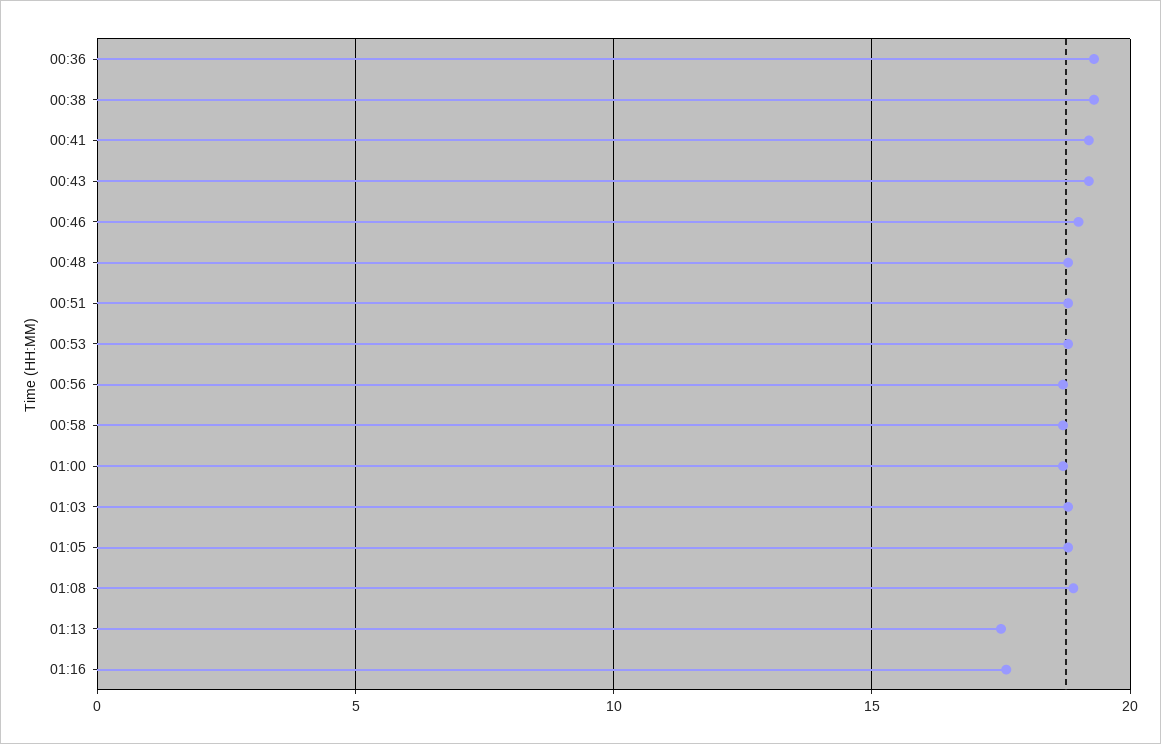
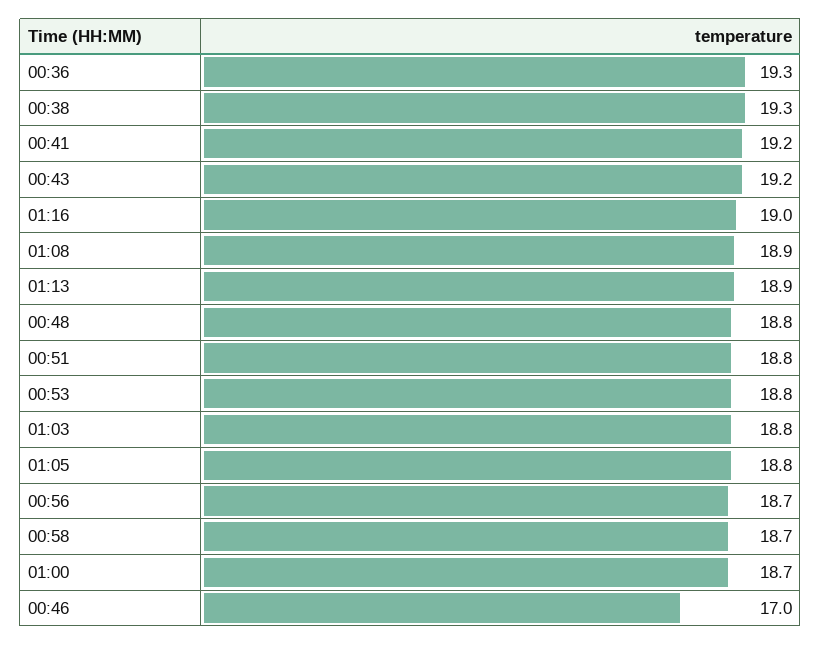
  {
    "00:36": 19.3,
    "00:38": 19.3,
    "00:41": 19.2,
    "00:43": 19.2,
-   "00:46": 19,
+   "00:46": 17,
    "00:48": 18.8,
    "00:51": 18.8,
    "00:53": 18.8,
    "00:56": 18.7,
    "00:58": 18.7,
    "01:00": 18.7,
    "01:03": 18.8,
    "01:05": 18.8,
    "01:08": 18.9,
-   "01:13": 17.5,
+   "01:13": 18.9,
-   "01:16": 17.5
+   "01:16": 19
  }

